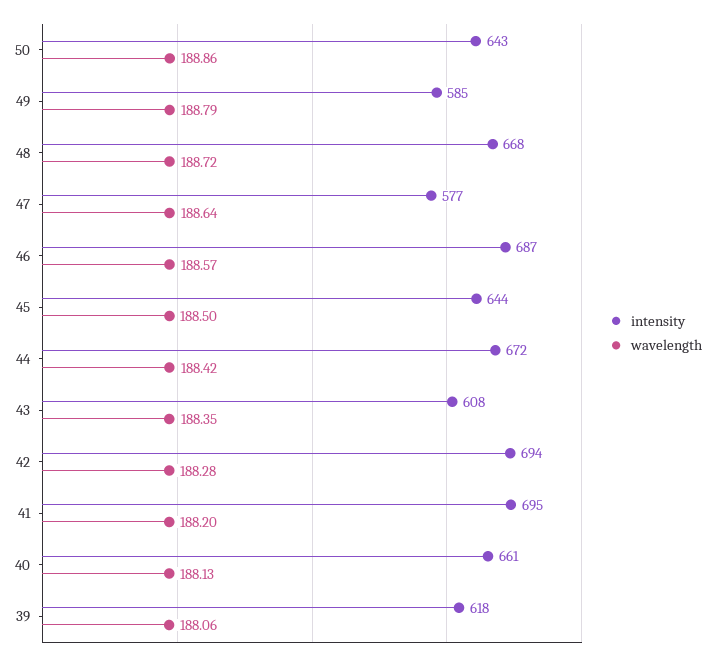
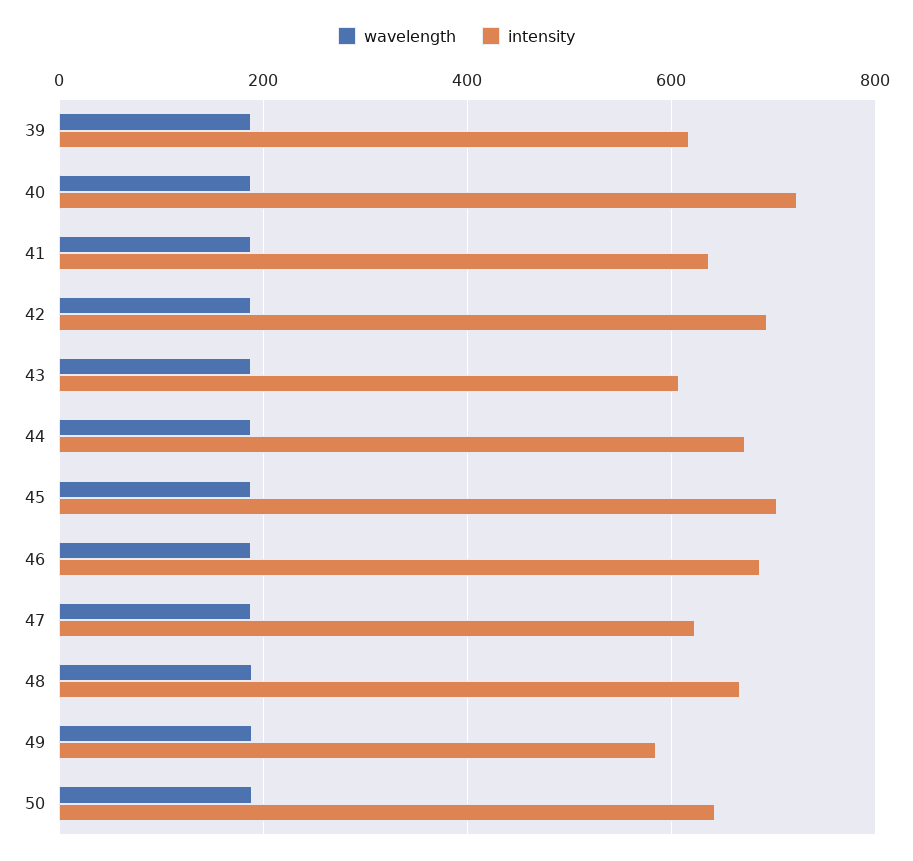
  {
    "intensity": {
      "50": 643,
      "49": 585,
      "48": 668,
-     "47": 577,
+     "47": 620,
      "46": 687,
-     "45": 644,
+     "45": 700,
      "44": 672,
      "43": 608,
      "42": 694,
-     "41": 695,
+     "41": 640,
-     "40": 661,
+     "40": 720,
      "39": 618
    },
    "wavelength": {
      "50": 188.86,
      "49": 188.79,
      "48": 188.72,
      "47": 188.64,
      "46": 188.57,
      "45": 188.5,
      "44": 188.42,
      "43": 188.35,
      "42": 188.28,
      "41": 188.2,
      "40": 188.13,
      "39": 188.06
    }
  }

